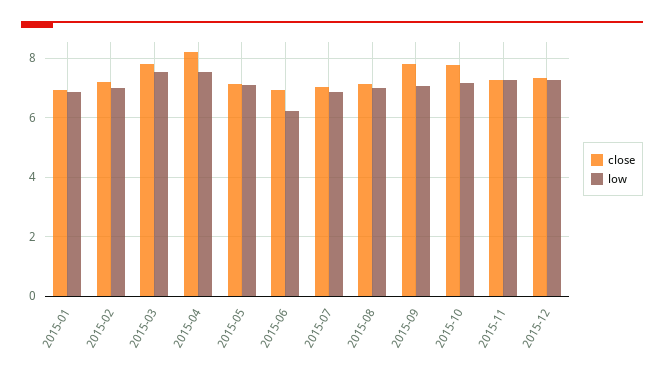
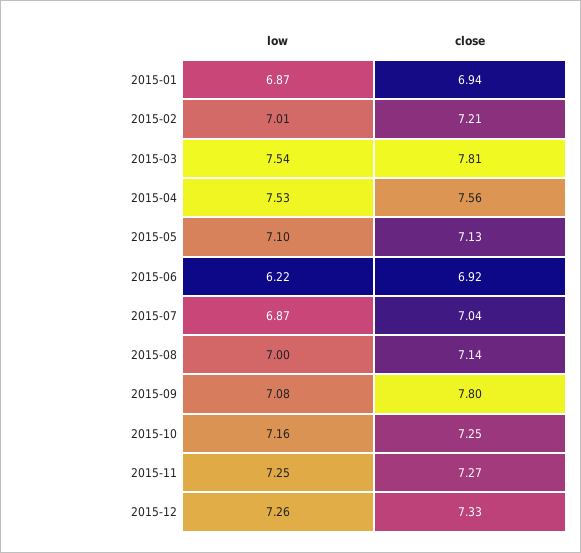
  {
    "close": {
      "2015-01": 6.94,
      "2015-02": 7.21,
      "2015-03": 7.81,
-     "2015-04": 8.25,
+     "2015-04": 7.56,
      "2015-05": 7.13,
      "2015-06": 6.92,
      "2015-07": 7.04,
      "2015-08": 7.14,
      "2015-09": 7.8,
-     "2015-10": 7.75,
+     "2015-10": 7.25,
      "2015-11": 7.27,
      "2015-12": 7.33
    },
    "low": {
      "2015-01": 6.87,
      "2015-02": 7.01,
      "2015-03": 7.54,
      "2015-04": 7.53,
      "2015-05": 7.1,
      "2015-06": 6.22,
      "2015-07": 6.87,
      "2015-08": 7,
      "2015-09": 7.08,
      "2015-10": 7.16,
      "2015-11": 7.25,
      "2015-12": 7.26
    }
  }

